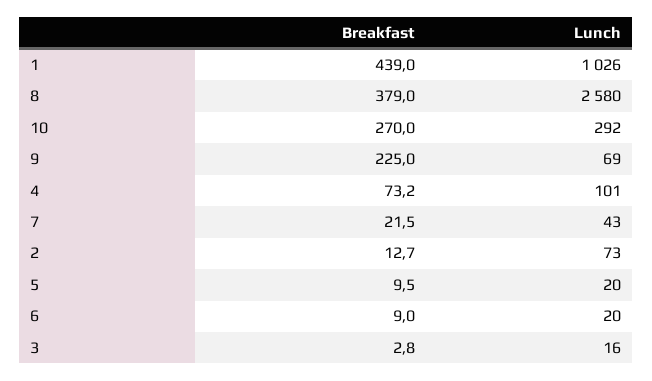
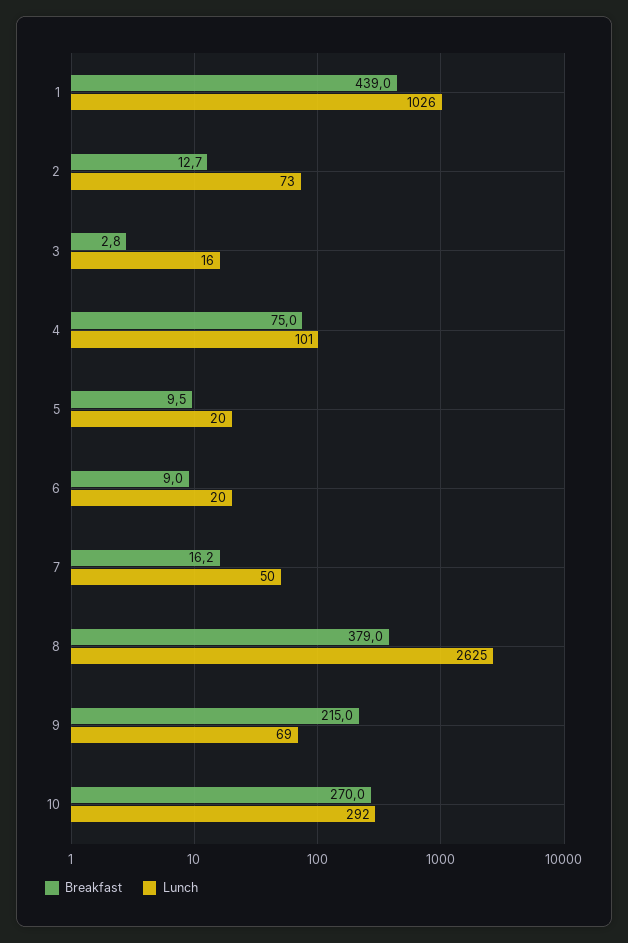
  {
    "Breakfast": {
      "1": 439,
      "8": 379,
      "10": 270,
-     "9": 225,
+     "9": 215,
-     "4": 73.2,
+     "4": 75,
-     "7": 21.5,
+     "7": 16.2,
      "2": 12.7,
      "5": 9.5,
      "6": 9,
      "3": 2.8
    },
    "Lunch": {
      "1": 1026,
-     "8": 2580,
+     "8": 2625,
      "10": 292,
      "9": 69,
      "4": 101,
-     "7": 43,
+     "7": 50,
      "2": 73,
      "5": 20,
      "6": 20,
      "3": 16
    }
  }

